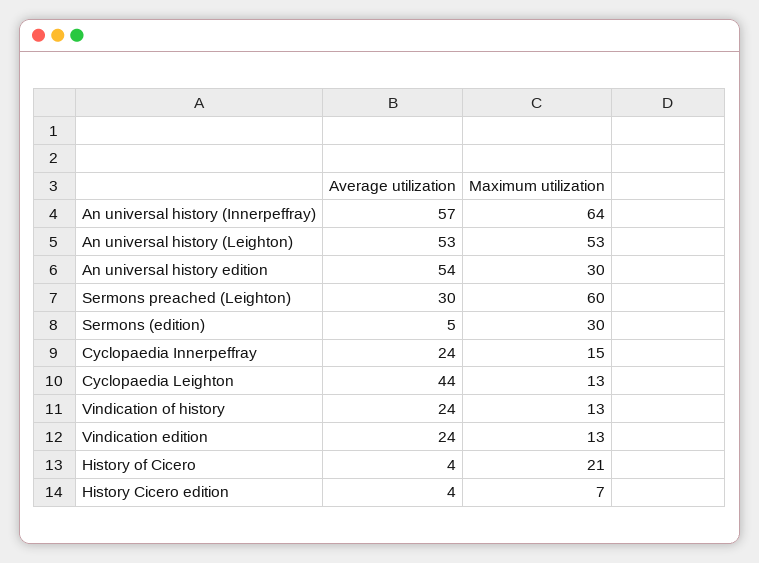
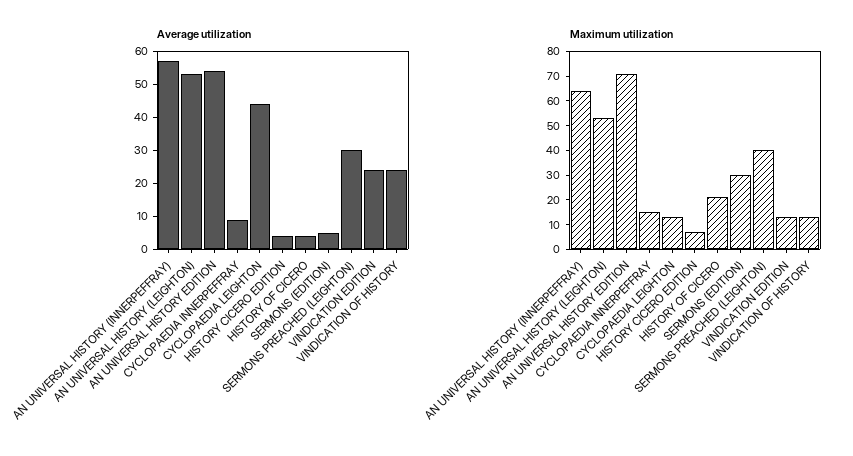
  {
    "Average utilization": {
      "An universal history (Innerpeffray)": 57,
      "An universal history (Leighton)": 53,
      "An universal history edition": 54,
      "Sermons preached (Leighton)": 30,
      "Sermons (edition)": 5,
-     "Cyclopaedia Innerpeffray": 24,
+     "Cyclopaedia Innerpeffray": 10,
      "Cyclopaedia Leighton": 44,
      "Vindication of history": 24,
      "Vindication edition": 24,
      "History of Cicero": 4,
      "History Cicero edition": 4
    },
    "Maximum utilization": {
      "An universal history (Innerpeffray)": 64,
      "An universal history (Leighton)": 53,
-     "An universal history edition": 30,
+     "An universal history edition": 70,
-     "Sermons preached (Leighton)": 60,
+     "Sermons preached (Leighton)": 40,
      "Sermons (edition)": 30,
      "Cyclopaedia Innerpeffray": 15,
      "Cyclopaedia Leighton": 13,
      "Vindication of history": 13,
      "Vindication edition": 13,
      "History of Cicero": 21,
      "History Cicero edition": 7
    }
  }

